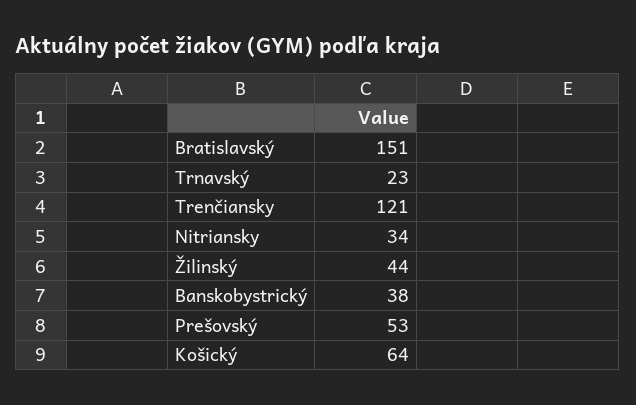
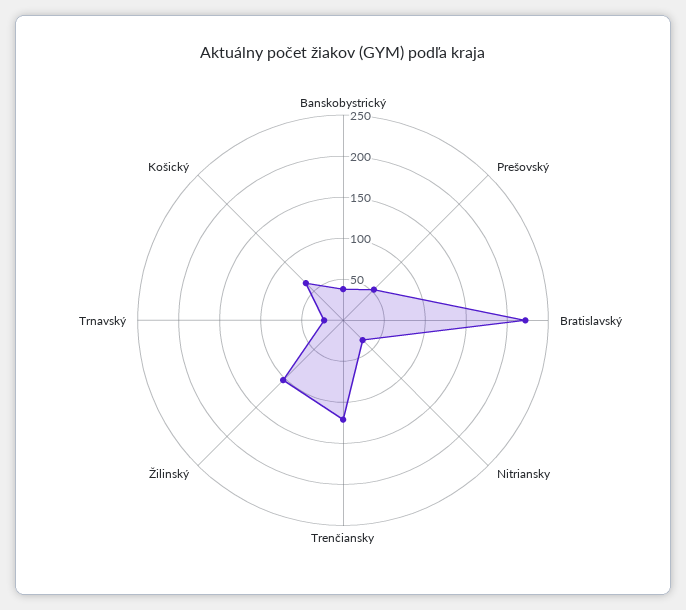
  {
-   "Bratislavský": 151,
+   "Bratislavský": 220,
    "Trnavský": 23,
    "Trenčiansky": 121,
    "Nitriansky": 34,
-   "Žilinský": 44,
+   "Žilinský": 100,
    "Banskobystrický": 38,
    "Prešovský": 53,
    "Košický": 64
  }

